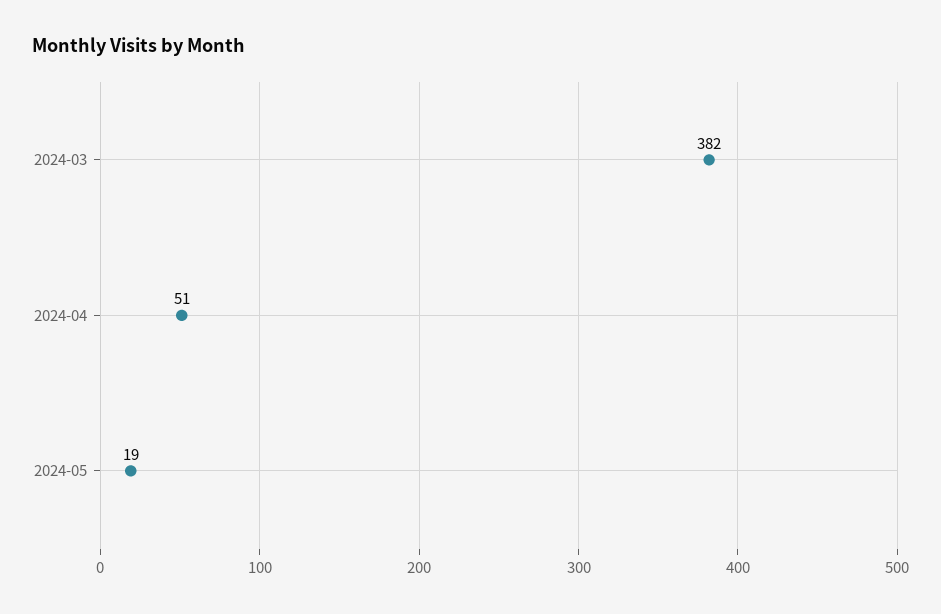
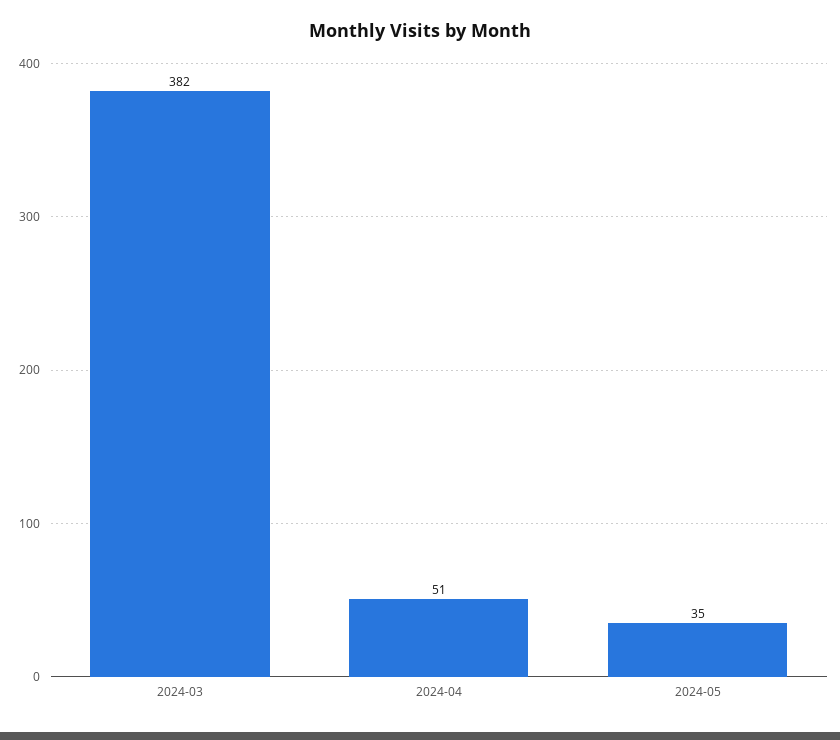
  {
    "2024-03": 382,
    "2024-04": 51,
-   "2024-05": 19
+   "2024-05": 35
  }

